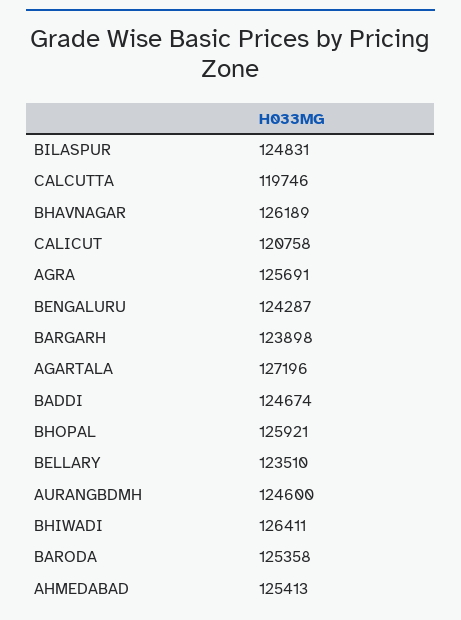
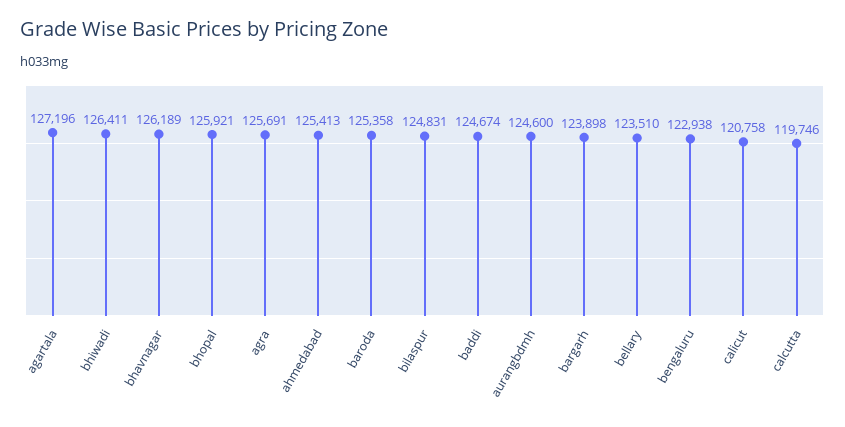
  {
    "BILASPUR": 124831,
    "CALCUTTA": 119746,
    "BHAVNAGAR": 126189,
    "CALICUT": 120758,
    "AGRA": 125691,
-   "BENGALURU": 124287,
+   "BENGALURU": 122938,
    "BARGARH": 123898,
    "AGARTALA": 127196,
    "BADDI": 124674,
    "BHOPAL": 125921,
    "BELLARY": 123510,
    "AURANGBDMH": 124600,
    "BHIWADI": 126411,
    "BARODA": 125358,
    "AHMEDABAD": 125413
  }

